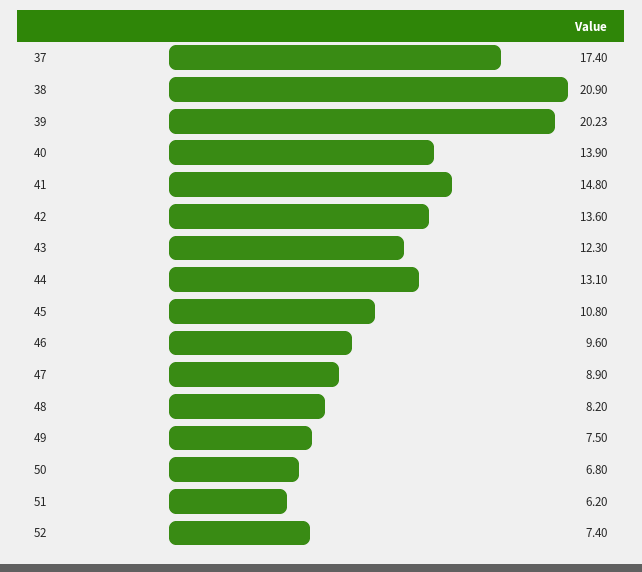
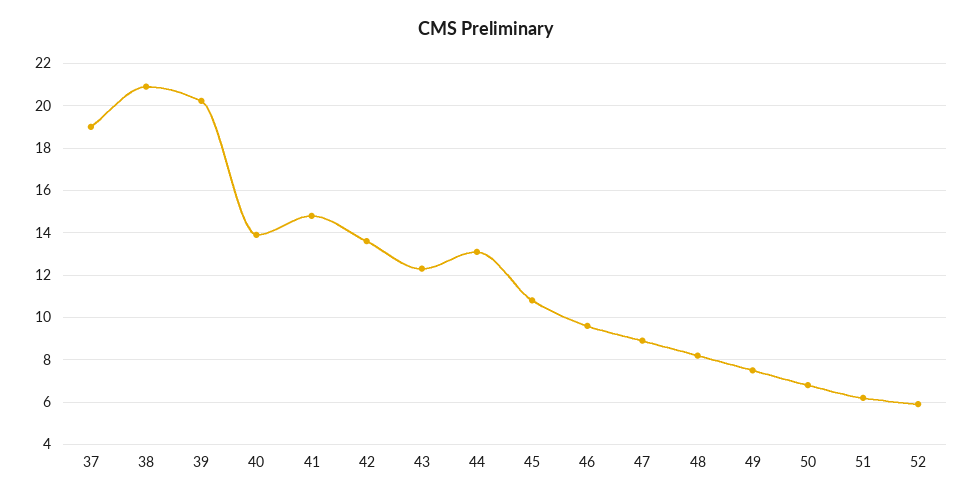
  {
-   "37": 17.4,
+   "37": 19,
    "38": 20.9,
    "39": 20.23,
    "40": 13.9,
    "41": 14.8,
    "42": 13.6,
    "43": 12.3,
    "44": 13.1,
    "45": 10.8,
    "46": 9.6,
    "47": 8.9,
    "48": 8.2,
    "49": 7.5,
    "50": 6.8,
    "51": 6.2,
-   "52": 7.4
+   "52": 6
  }

